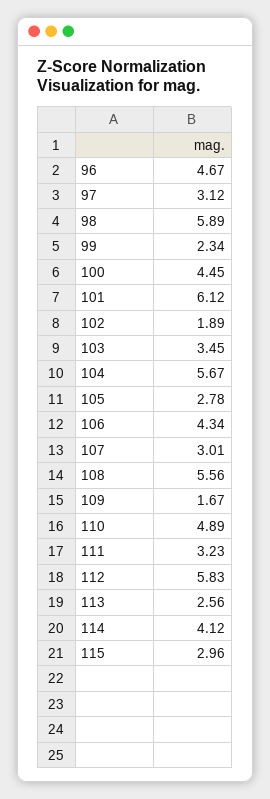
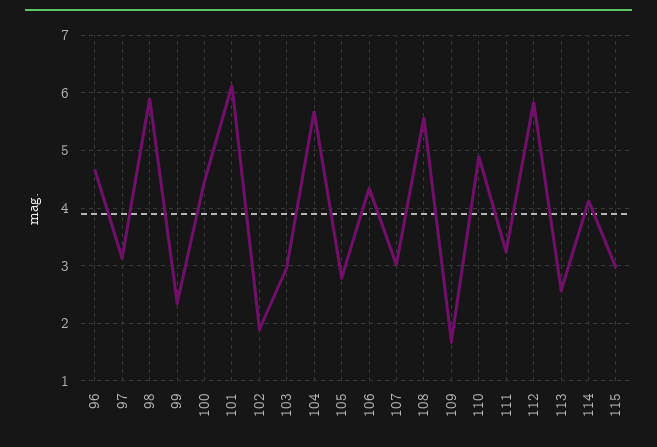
  {
    "96": 4.67,
    "97": 3.12,
    "98": 5.89,
    "99": 2.34,
    "100": 4.45,
    "101": 6.12,
    "102": 1.89,
-   "103": 3.45,
+   "103": 3,
    "104": 5.67,
    "105": 2.78,
    "106": 4.34,
    "107": 3.01,
    "108": 5.56,
    "109": 1.67,
    "110": 4.89,
    "111": 3.23,
    "112": 5.83,
    "113": 2.56,
    "114": 4.12,
    "115": 2.96
  }

